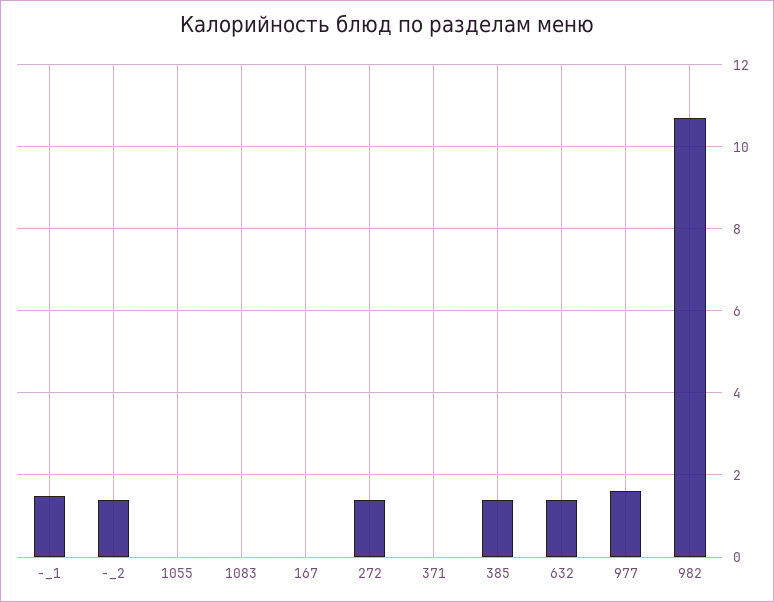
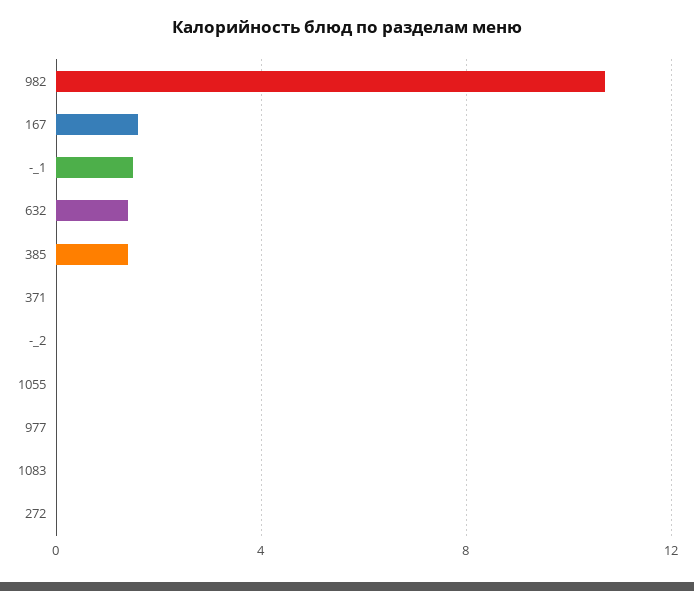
  {
    "-_1": 1.5,
-   "-_2": 1.5,
+   "-_2": 0,
    "1055": 0,
    "1083": 0,
-   "167": 0,
+   "167": 1.5,
-   "272": 1.5,
+   "272": 0,
    "371": 0,
    "385": 1.5,
    "632": 1.5,
-   "977": 1.5,
+   "977": 0,
    "982": 10.5
  }

